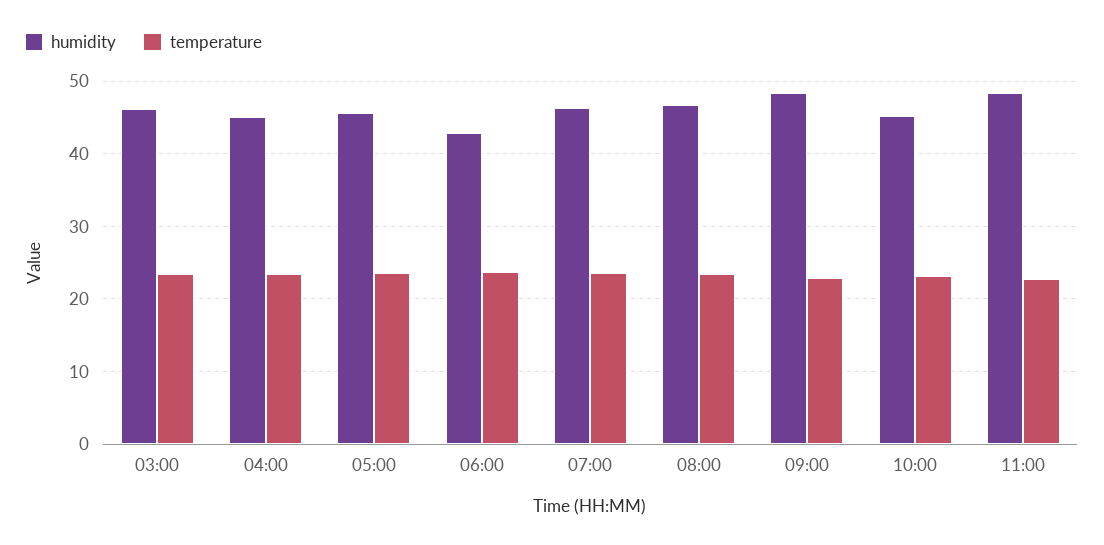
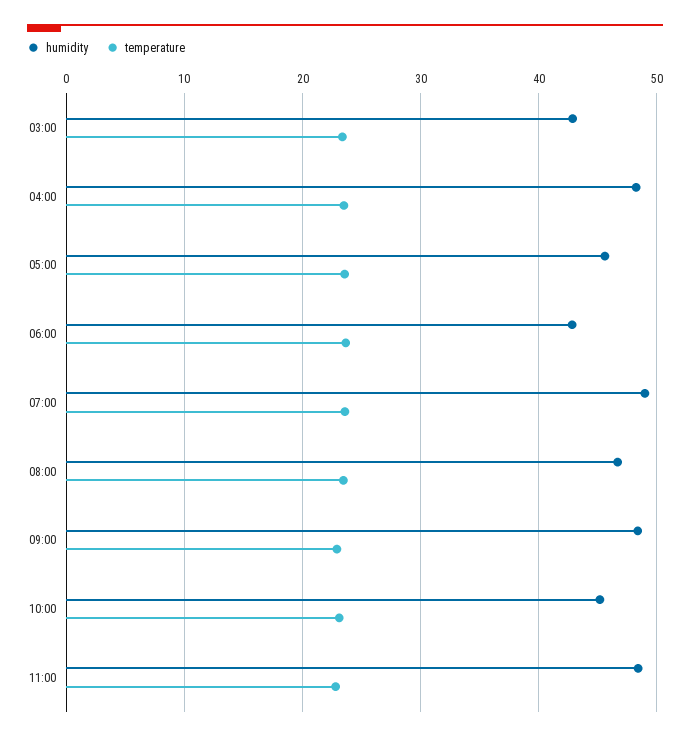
  {
    "humidity": {
-     "03:00": 46,
+     "03:00": 43,
-     "04:00": 45,
+     "04:00": 48,
      "05:00": 46,
      "06:00": 43,
-     "07:00": 46,
+     "07:00": 49,
      "08:00": 47,
      "09:00": 48,
      "10:00": 45,
      "11:00": 48
    },
    "temperature": {
      "03:00": 23,
      "04:00": 24,
      "05:00": 24,
      "06:00": 24,
      "07:00": 24,
      "08:00": 23,
      "09:00": 23,
      "10:00": 23,
      "11:00": 23
    }
  }

